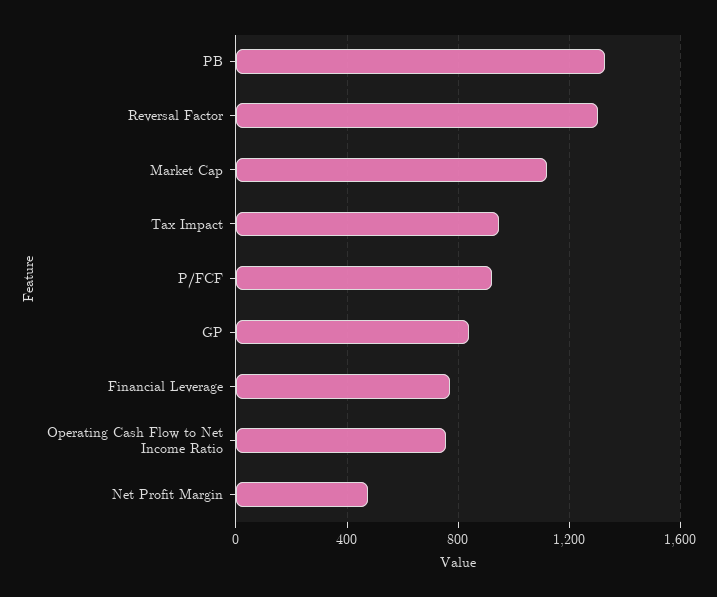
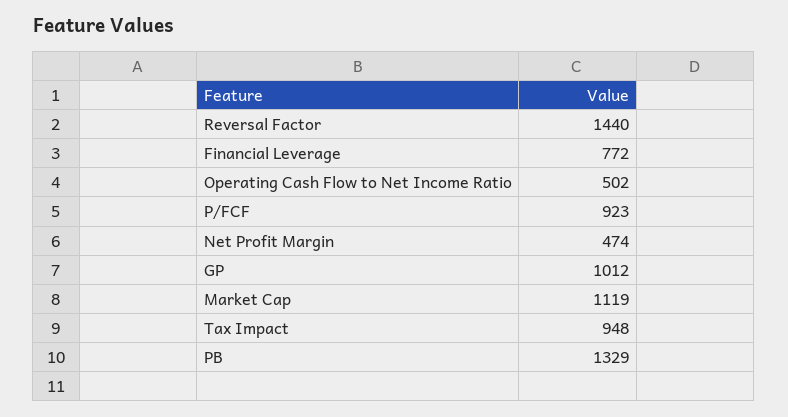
  {
    "PB": 1329,
-   "Reversal Factor": 1300,
+   "Reversal Factor": 1440,
    "Market Cap": 1119,
    "Tax Impact": 948,
    "P/FCF": 923,
-   "GP": 850,
+   "GP": 1012,
    "Financial Leverage": 772,
-   "Operating Cash Flow to Net Income Ratio": 750,
+   "Operating Cash Flow to Net Income Ratio": 502,
    "Net Profit Margin": 474
  }

